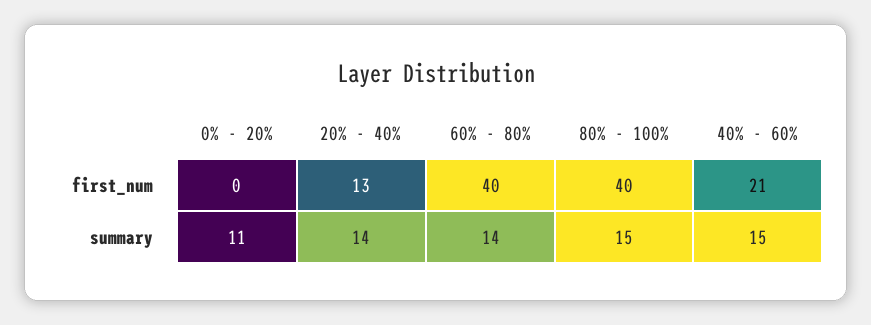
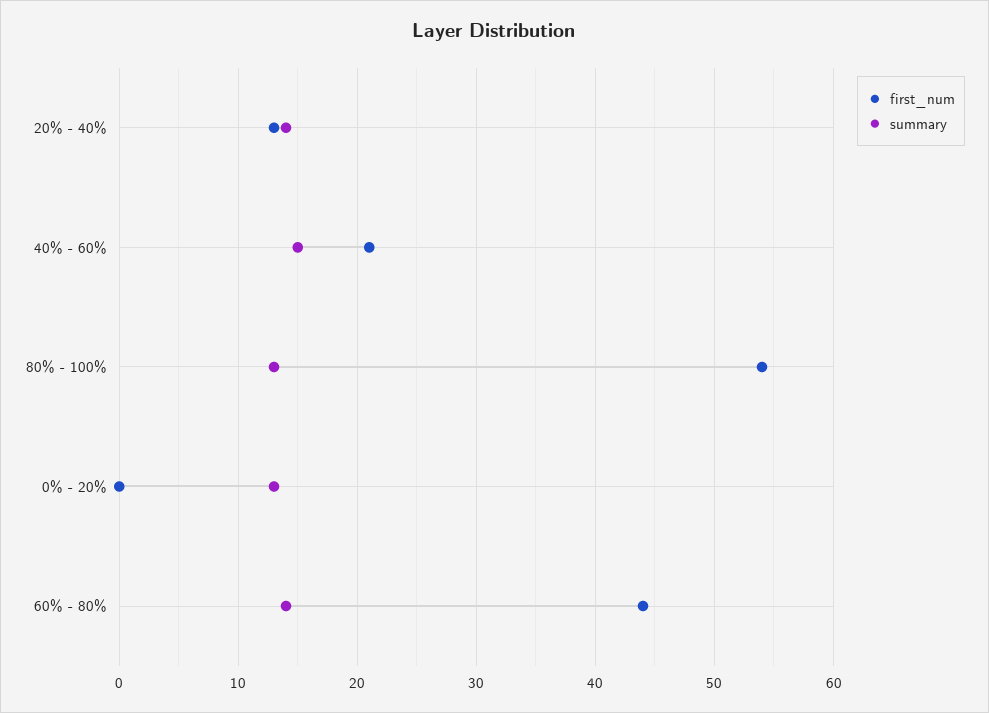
  {
    "first_num": {
      "0% - 20%": 0,
      "20% - 40%": 13,
-     "60% - 80%": 40,
+     "60% - 80%": 44,
-     "80% - 100%": 40,
+     "80% - 100%": 54,
      "40% - 60%": 21
    },
    "summary": {
-     "0% - 20%": 11,
+     "0% - 20%": 13,
      "20% - 40%": 14,
      "60% - 80%": 14,
-     "80% - 100%": 15,
+     "80% - 100%": 13,
      "40% - 60%": 15
    }
  }

